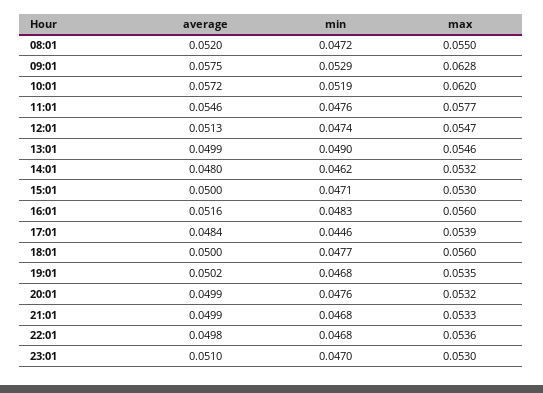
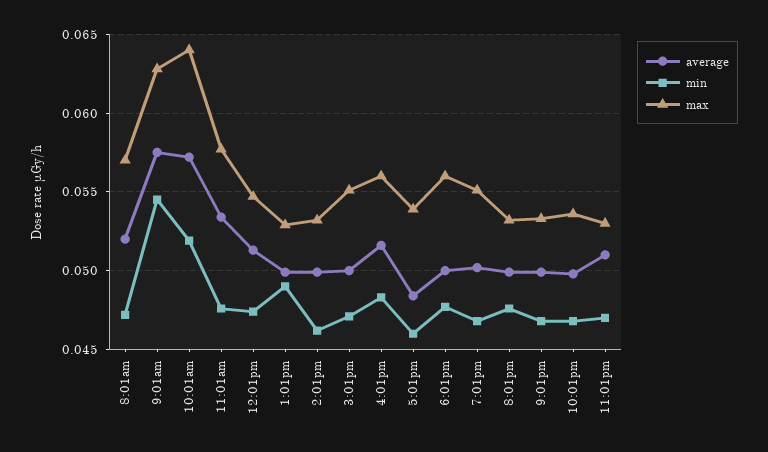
  {
    "average": {
      "08:01": 0.052,
      "09:01": 0.0575,
      "10:01": 0.0572,
-     "11:01": 0.0546,
+     "11:01": 0.0535,
      "12:01": 0.0513,
      "13:01": 0.0499,
-     "14:01": 0.048,
+     "14:01": 0.05,
      "15:01": 0.05,
      "16:01": 0.0516,
      "17:01": 0.0484,
      "18:01": 0.05,
      "19:01": 0.0502,
      "20:01": 0.0499,
      "21:01": 0.0499,
      "22:01": 0.0498,
      "23:01": 0.051
    },
    "min": {
      "08:01": 0.0472,
-     "09:01": 0.0529,
+     "09:01": 0.0545,
      "10:01": 0.0519,
      "11:01": 0.0476,
      "12:01": 0.0474,
      "13:01": 0.049,
      "14:01": 0.0462,
      "15:01": 0.0471,
      "16:01": 0.0483,
-     "17:01": 0.0446,
+     "17:01": 0.046,
      "18:01": 0.0477,
      "19:01": 0.0468,
      "20:01": 0.0476,
      "21:01": 0.0468,
      "22:01": 0.0468,
      "23:01": 0.047
    },
    "max": {
-     "08:01": 0.055,
+     "08:01": 0.057,
      "09:01": 0.0628,
-     "10:01": 0.062,
+     "10:01": 0.064,
      "11:01": 0.0577,
      "12:01": 0.0547,
-     "13:01": 0.0546,
+     "13:01": 0.053,
      "14:01": 0.0532,
-     "15:01": 0.053,
+     "15:01": 0.055,
      "16:01": 0.056,
      "17:01": 0.0539,
      "18:01": 0.056,
-     "19:01": 0.0535,
+     "19:01": 0.055,
      "20:01": 0.0532,
      "21:01": 0.0533,
      "22:01": 0.0536,
      "23:01": 0.053
    }
  }

